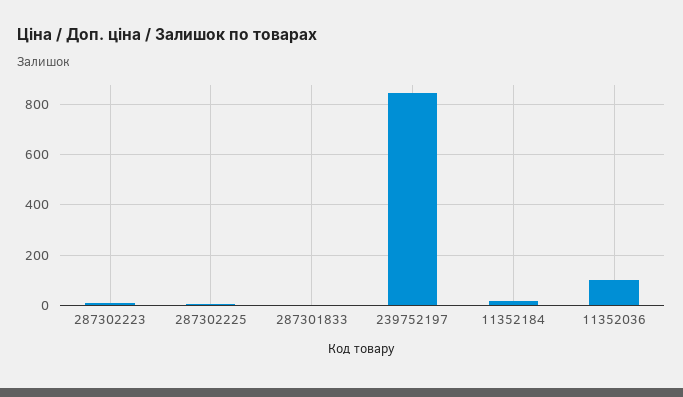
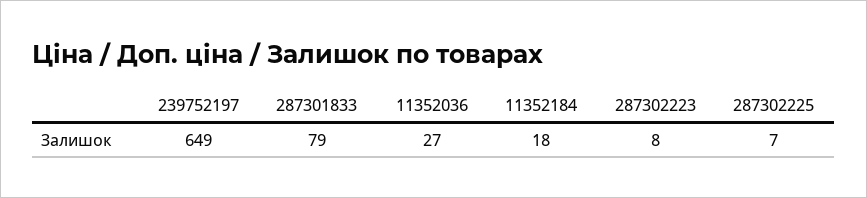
  {
    "287302223": 8,
    "287302225": 7,
-   "287301833": 0,
+   "287301833": 79,
-   "239752197": 850,
+   "239752197": 649,
    "11352184": 18,
-   "11352036": 100
+   "11352036": 27
  }

